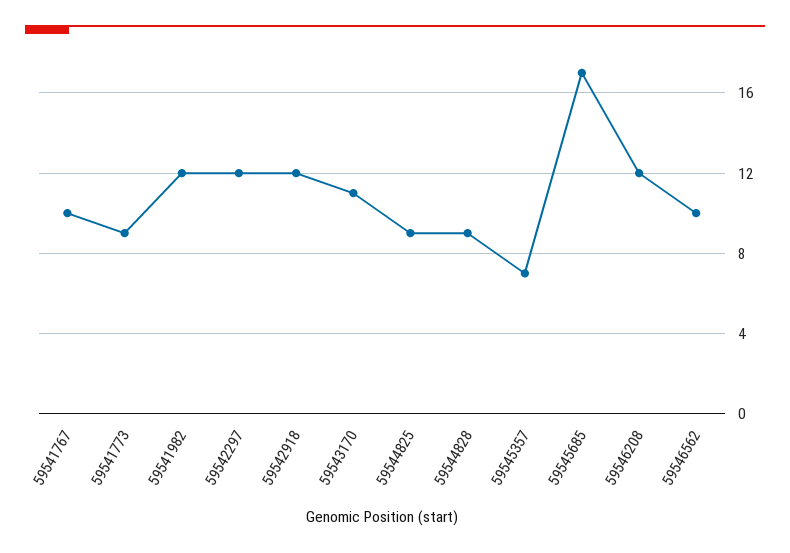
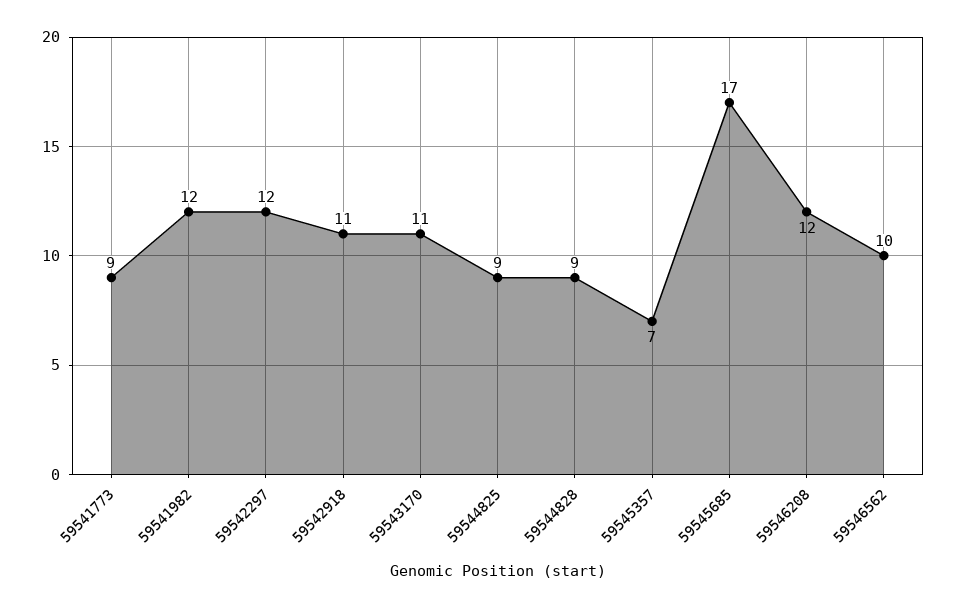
  {
-   "59541767": 10,
    "59541773": 9,
    "59541982": 12,
    "59542297": 12,
-   "59542918": 12,
+   "59542918": 11,
    "59543170": 11,
    "59544825": 9,
    "59544828": 9,
    "59545357": 7,
    "59545685": 17,
    "59546208": 12,
    "59546562": 10
  }

